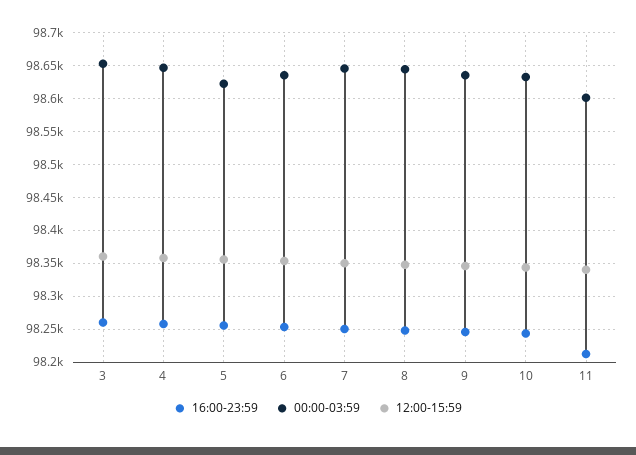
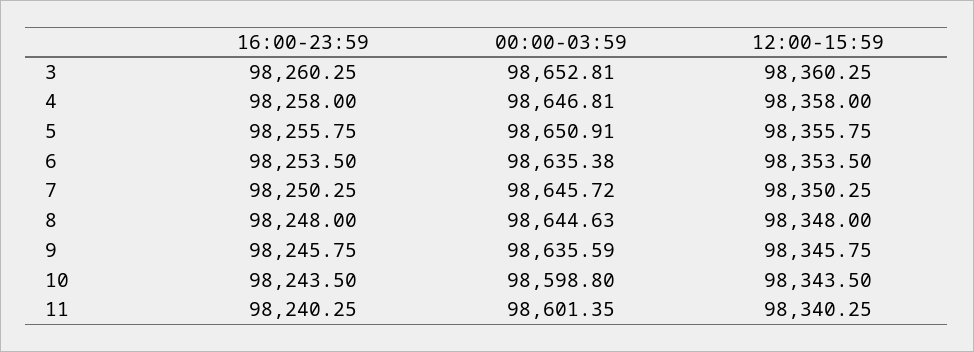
  {
    "16:00-23:59": {
      "3": 98260.25,
      "4": 98258,
      "5": 98255.75,
      "6": 98253.5,
      "7": 98250.25,
      "8": 98248,
      "9": 98245.75,
      "10": 98243.5,
-     "11": 98210
+     "11": 98240.25
    },
    "00:00-03:59": {
      "3": 98652.81,
      "4": 98646.81,
-     "5": 98620,
+     "5": 98650.91,
      "6": 98635.38,
      "7": 98645.72,
      "8": 98644.63,
      "9": 98635.59,
-     "10": 98630,
+     "10": 98598.8,
      "11": 98601.35
    },
    "12:00-15:59": {
      "3": 98360.25,
      "4": 98358,
      "5": 98355.75,
      "6": 98353.5,
      "7": 98350.25,
      "8": 98348,
      "9": 98345.75,
      "10": 98343.5,
      "11": 98340.25
    }
  }

